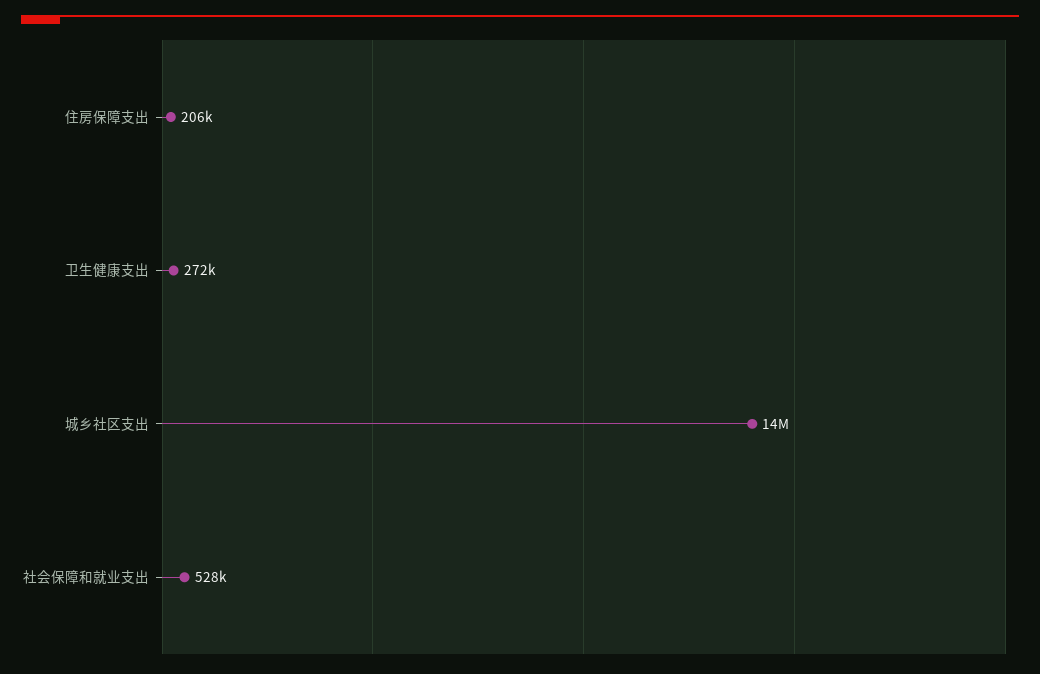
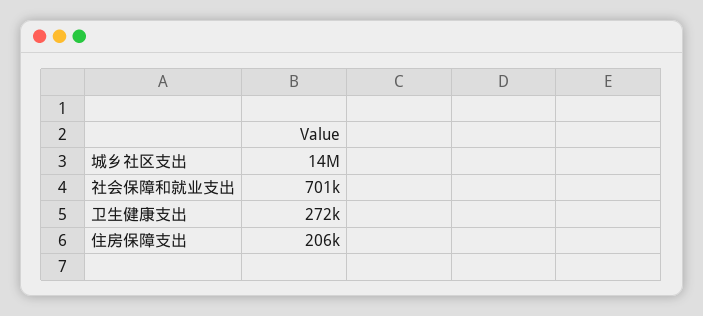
  {
    "住房保障支出": 206000,
    "卫生健康支出": 272000,
    "城乡社区支出": 14000000,
-   "社会保障和就业支出": 528000
+   "社会保障和就业支出": 701000
  }

